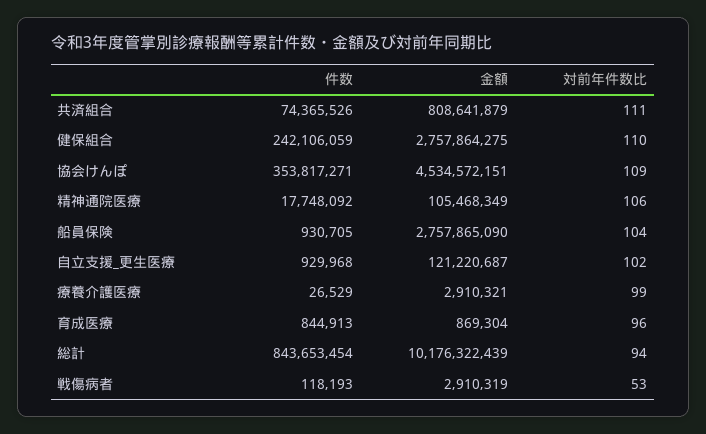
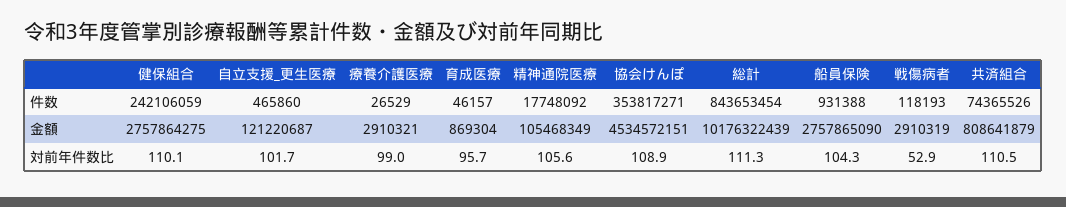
  {
    "件数": {
      "共済組合": 74365526,
      "健保組合": 242106059,
      "協会けんぽ": 353817271,
      "精神通院医療": 17748092,
-     "船員保険": 930705,
+     "船員保険": 931388,
-     "自立支援_更生医療": 929968,
+     "自立支援_更生医療": 465860,
      "療養介護医療": 26529,
-     "育成医療": 844913,
+     "育成医療": 46157,
      "総計": 843653454,
      "戦傷病者": 118193
    },
    "金額": {
      "共済組合": 808641879,
      "健保組合": 2757864275,
      "協会けんぽ": 4534572151,
      "精神通院医療": 105468349,
      "船員保険": 2757865090,
      "自立支援_更生医療": 121220687,
      "療養介護医療": 2910321,
      "育成医療": 869304,
      "総計": 10176322439,
      "戦傷病者": 2910319
    },
    "対前年件数比": {
      "共済組合": 110.5,
      "健保組合": 110.1,
      "協会けんぽ": 108.9,
      "精神通院医療": 105.6,
      "船員保険": 104.3,
      "自立支援_更生医療": 101.7,
      "療養介護医療": 99,
      "育成医療": 95.7,
-     "総計": 94,
+     "総計": 111.3,
      "戦傷病者": 52.9
    }
  }

